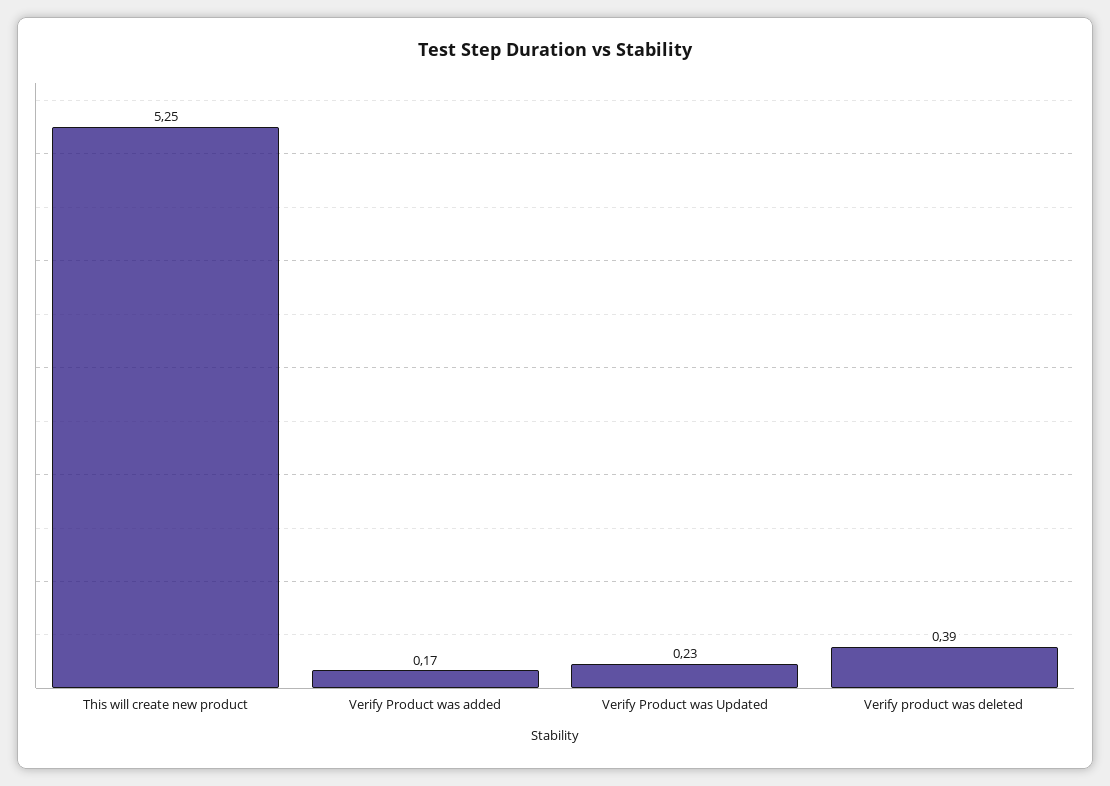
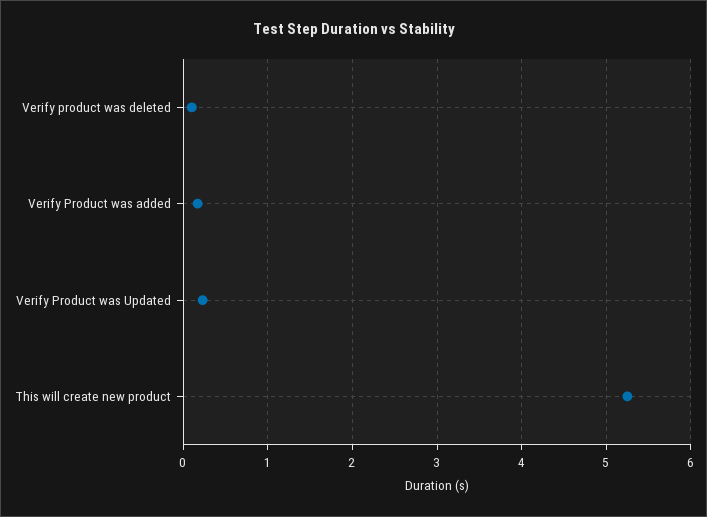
  {
    "This will create new product": 5.25,
    "Verify Product was added": 0.17,
    "Verify Product was Updated": 0.23,
-   "Verify product was deleted": 0.39
+   "Verify product was deleted": 0.1
  }

